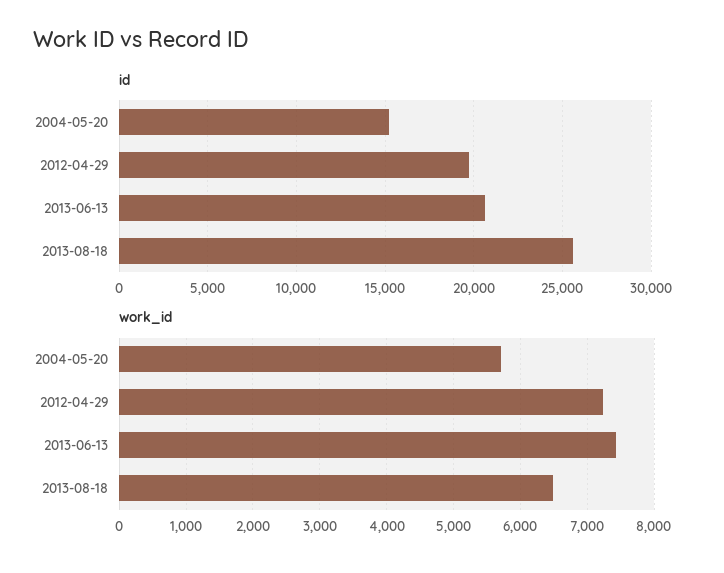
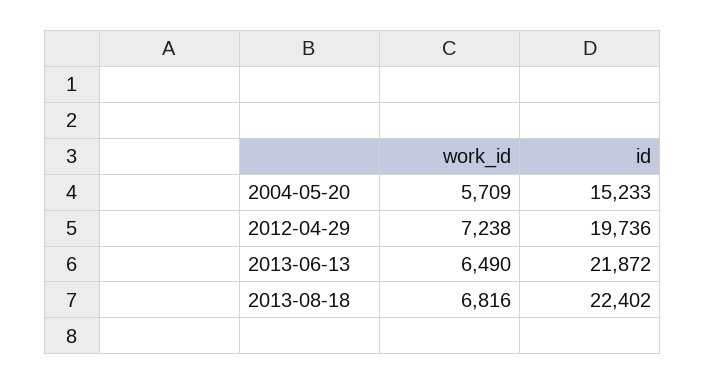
  {
    "id": {
      "2004-05-20": 15233,
      "2012-04-29": 19736,
-     "2013-06-13": 20500,
+     "2013-06-13": 21872,
-     "2013-08-18": 25500
+     "2013-08-18": 22402
    },
    "work_id": {
      "2004-05-20": 5709,
      "2012-04-29": 7238,
-     "2013-06-13": 7400,
+     "2013-06-13": 6490,
-     "2013-08-18": 6500
+     "2013-08-18": 6816
    }
  }

